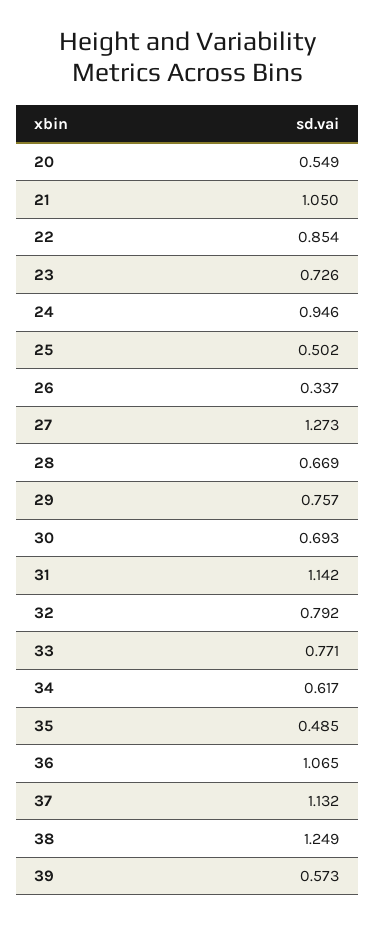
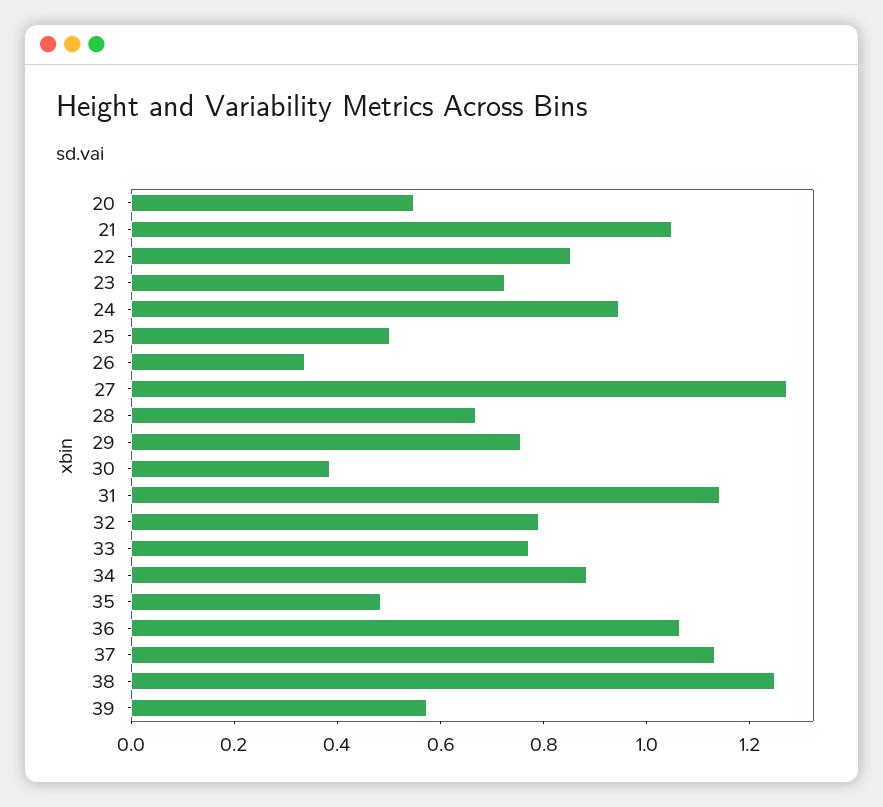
  {
    "20": 0.549,
    "21": 1.05,
    "22": 0.854,
    "23": 0.726,
    "24": 0.946,
    "25": 0.502,
    "26": 0.337,
    "27": 1.273,
    "28": 0.669,
    "29": 0.757,
-   "30": 0.693,
+   "30": 0.4,
    "31": 1.142,
    "32": 0.792,
    "33": 0.771,
-   "34": 0.617,
+   "34": 0.9,
    "35": 0.485,
    "36": 1.065,
    "37": 1.132,
    "38": 1.249,
    "39": 0.573
  }

